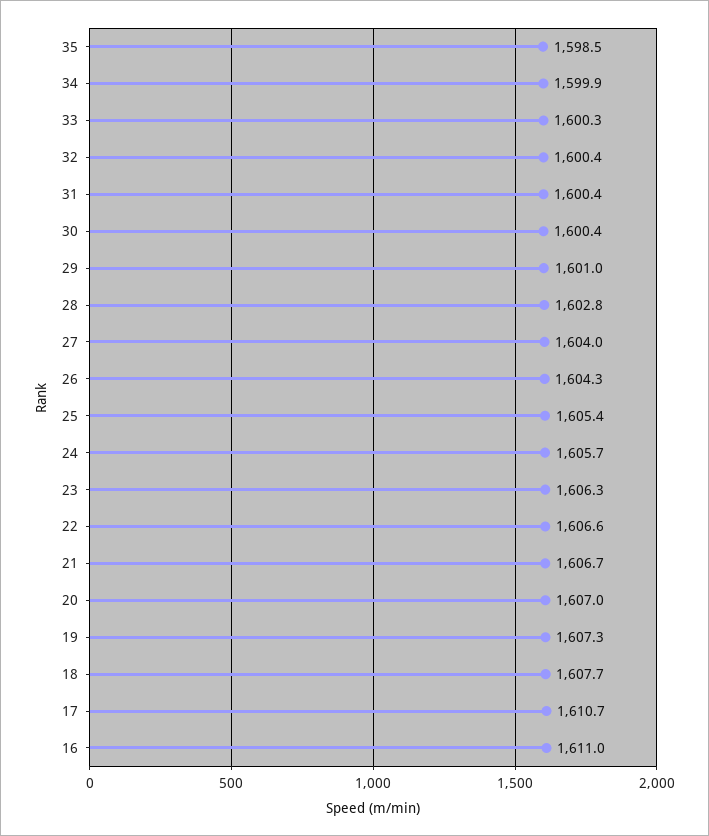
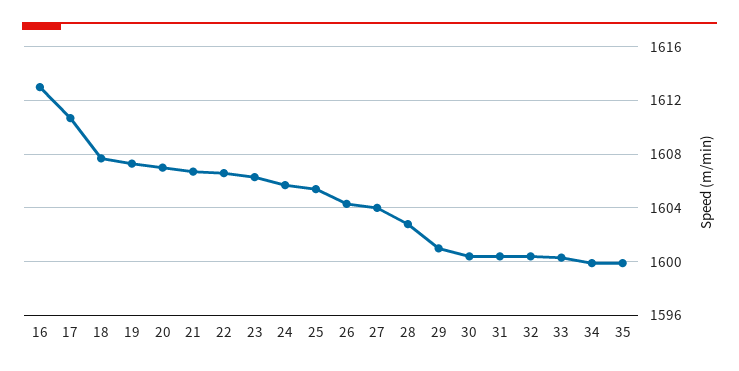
  {
-   "35": 1598.5,
+   "35": 1600,
    "34": 1599.9,
    "33": 1600.3,
    "32": 1600.4,
    "31": 1600.4,
    "30": 1600.4,
    "29": 1601,
    "28": 1602.8,
    "27": 1604,
    "26": 1604.3,
    "25": 1605.4,
    "24": 1605.7,
    "23": 1606.3,
    "22": 1606.6,
    "21": 1606.7,
    "20": 1607,
    "19": 1607.3,
    "18": 1607.7,
    "17": 1610.7,
-   "16": 1611
+   "16": 1613
  }

